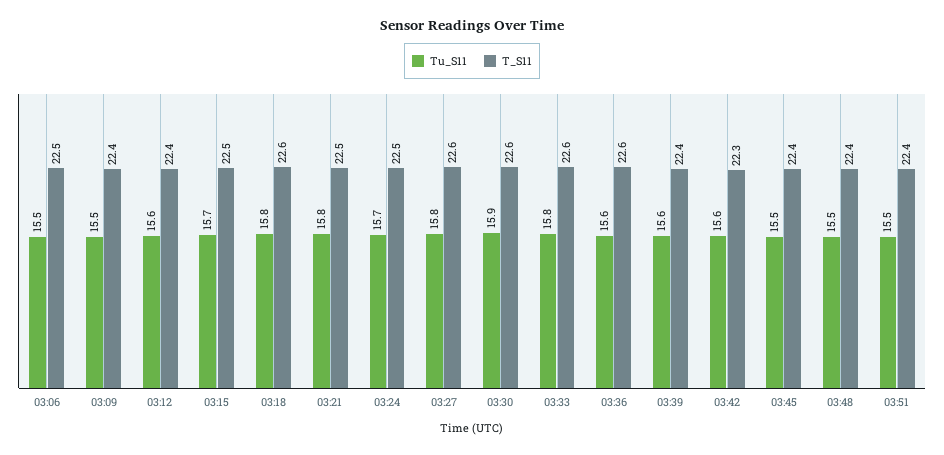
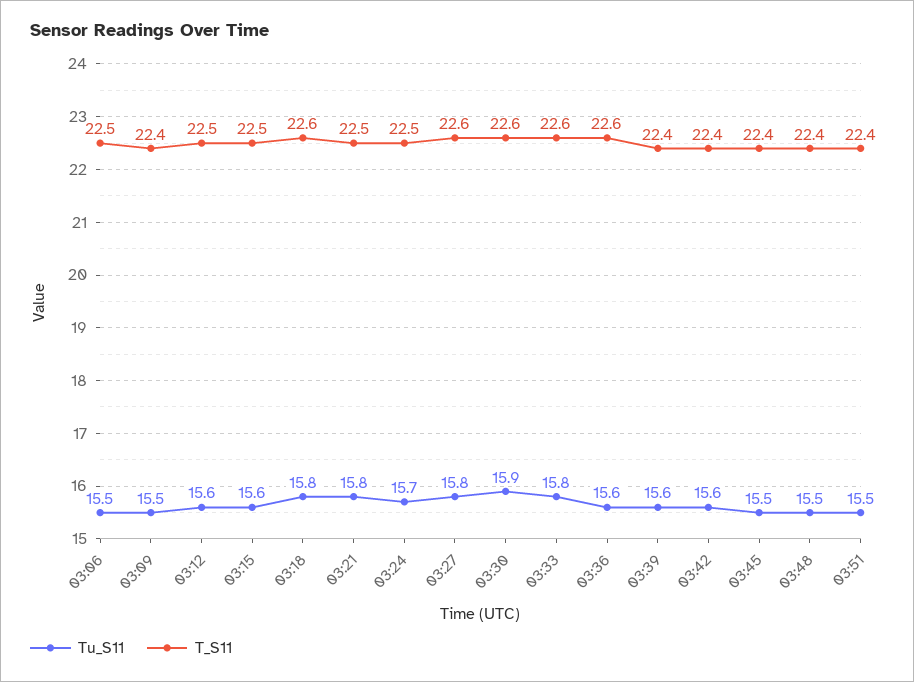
  {
    "Tu_S11": {
      "03:06": 15.5,
      "03:09": 15.5,
      "03:12": 15.6,
-     "03:15": 15.7,
+     "03:15": 15.6,
      "03:18": 15.8,
      "03:21": 15.8,
      "03:24": 15.7,
      "03:27": 15.8,
      "03:30": 15.9,
      "03:33": 15.8,
      "03:36": 15.6,
      "03:39": 15.6,
      "03:42": 15.6,
      "03:45": 15.5,
      "03:48": 15.5,
      "03:51": 15.5
    },
    "T_S11": {
      "03:06": 22.5,
      "03:09": 22.4,
-     "03:12": 22.4,
+     "03:12": 22.5,
      "03:15": 22.5,
      "03:18": 22.6,
      "03:21": 22.5,
      "03:24": 22.5,
      "03:27": 22.6,
      "03:30": 22.6,
      "03:33": 22.6,
      "03:36": 22.6,
      "03:39": 22.4,
-     "03:42": 22.3,
+     "03:42": 22.4,
      "03:45": 22.4,
      "03:48": 22.4,
      "03:51": 22.4
    }
  }

